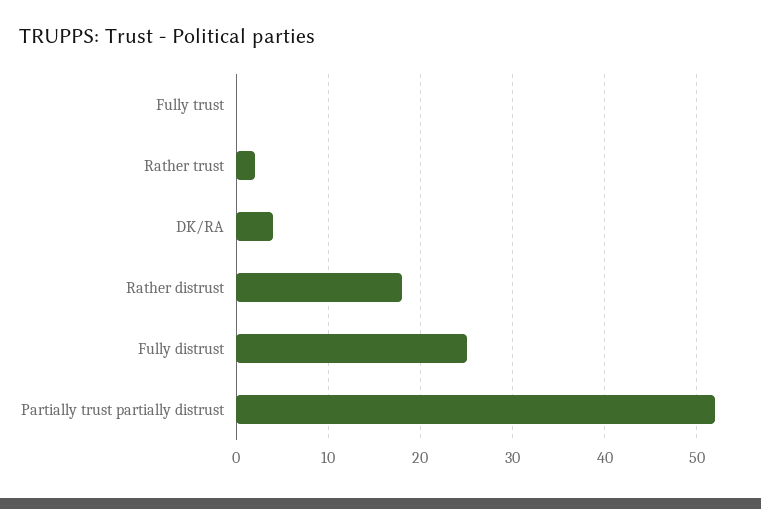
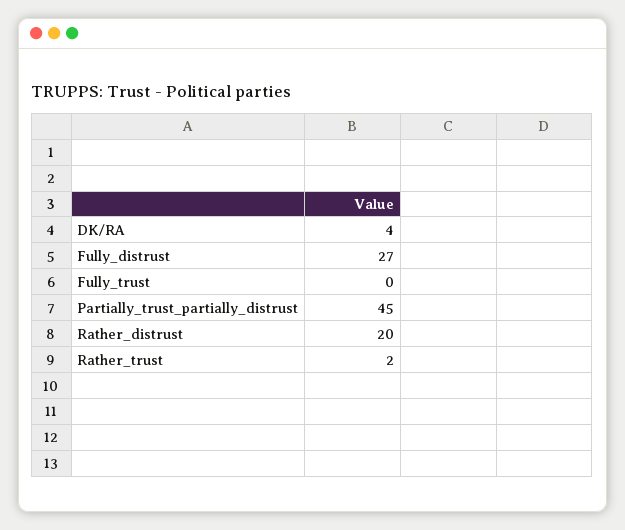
  {
    "Fully trust": 0,
    "Rather trust": 2,
    "DK/RA": 4,
-   "Rather distrust": 18,
+   "Rather distrust": 20,
-   "Fully distrust": 25,
+   "Fully distrust": 27,
-   "Partially trust partially distrust": 52
+   "Partially trust partially distrust": 45
  }

